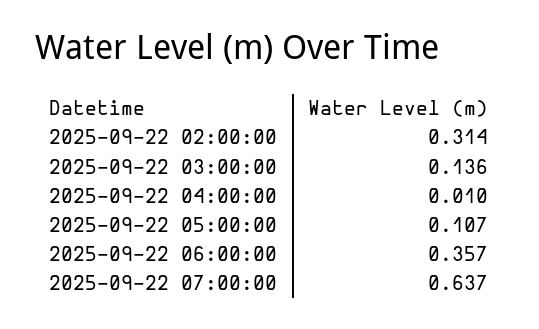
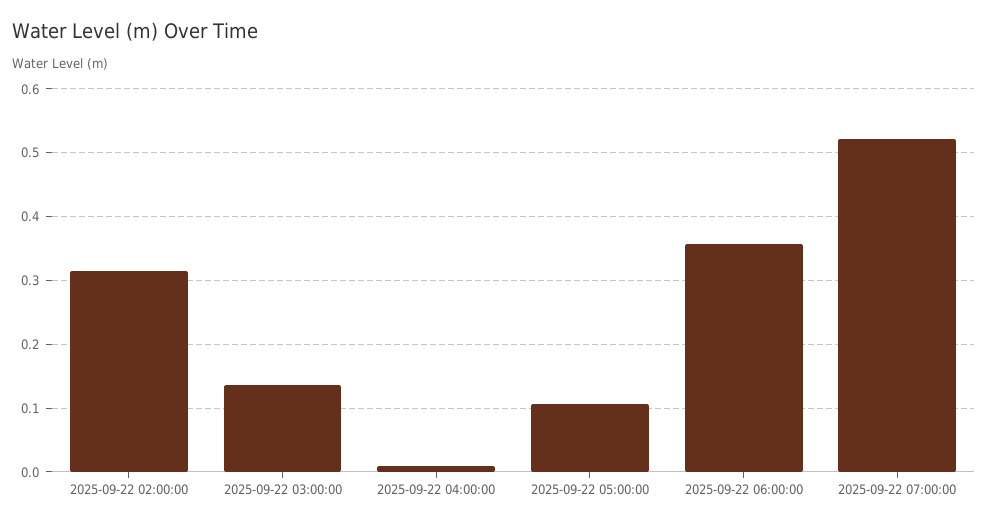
  {
    "2025-09-22 02:00:00": 0.314,
    "2025-09-22 03:00:00": 0.136,
    "2025-09-22 04:00:00": 0.01,
    "2025-09-22 05:00:00": 0.107,
    "2025-09-22 06:00:00": 0.357,
-   "2025-09-22 07:00:00": 0.637
+   "2025-09-22 07:00:00": 0.52
  }

